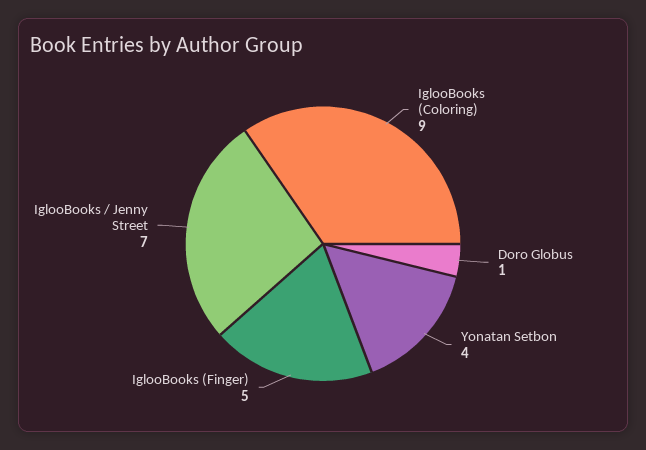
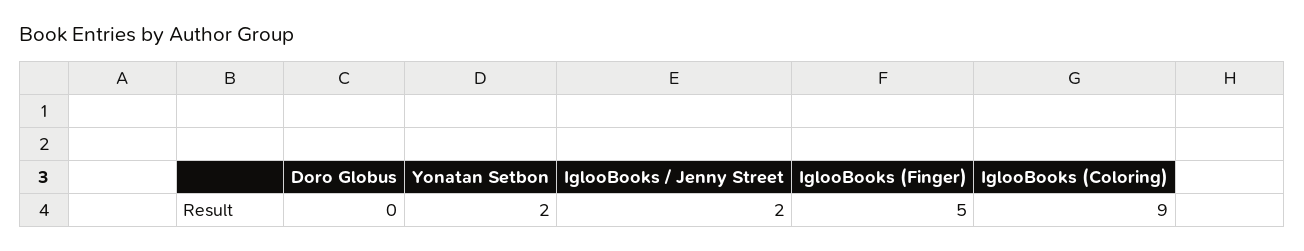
  {
    "IglooBooks (Coloring)": 9,
-   "Doro Globus": 1,
+   "Doro Globus": 0,
-   "Yonatan Setbon": 4,
+   "Yonatan Setbon": 2,
    "IglooBooks (Finger)": 5,
-   "IglooBooks / Jenny Street": 7
+   "IglooBooks / Jenny Street": 2
  }

